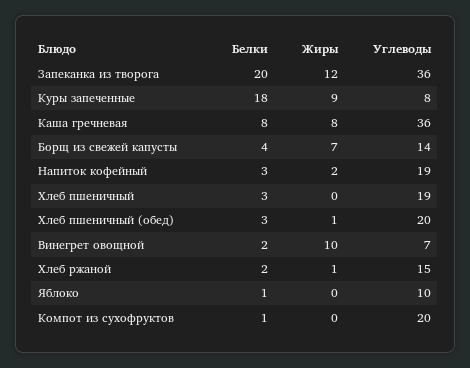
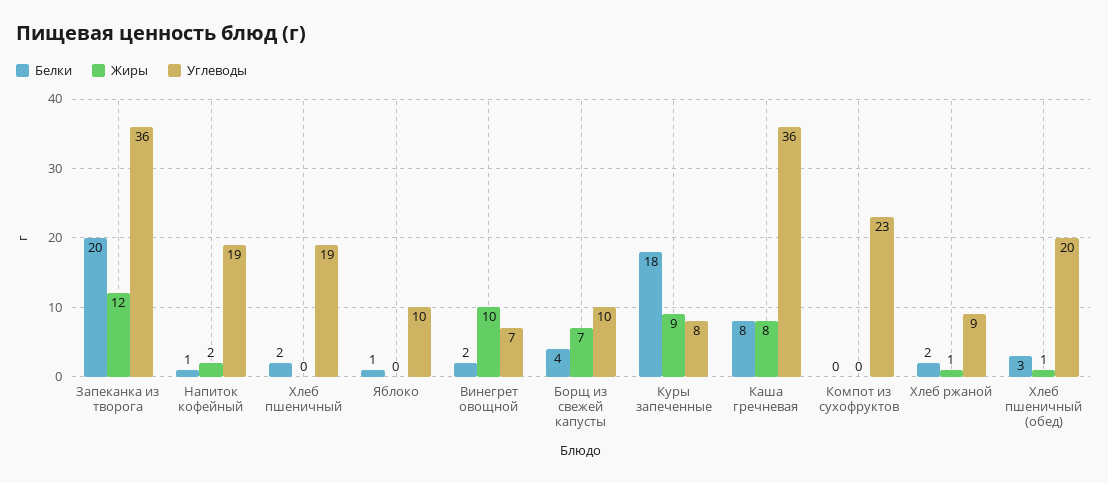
  {
    "Белки": {
      "Запеканка из творога": 20,
      "Куры запеченные": 18,
      "Каша гречневая": 8,
      "Борщ из свежей капусты": 4,
-     "Напиток кофейный": 3,
+     "Напиток кофейный": 1,
-     "Хлеб пшеничный": 3,
+     "Хлеб пшеничный": 2,
      "Хлеб пшеничный (обед)": 3,
      "Винегрет овощной": 2,
      "Хлеб ржаной": 2,
      "Яблоко": 1,
-     "Компот из сухофруктов": 1
+     "Компот из сухофруктов": 0
    },
    "Жиры": {
      "Запеканка из творога": 12,
      "Куры запеченные": 9,
      "Каша гречневая": 8,
      "Борщ из свежей капусты": 7,
      "Напиток кофейный": 2,
      "Хлеб пшеничный": 0,
      "Хлеб пшеничный (обед)": 1,
      "Винегрет овощной": 10,
      "Хлеб ржаной": 1,
      "Яблоко": 0,
      "Компот из сухофруктов": 0
    },
    "Углеводы": {
      "Запеканка из творога": 36,
      "Куры запеченные": 8,
      "Каша гречневая": 36,
-     "Борщ из свежей капусты": 14,
+     "Борщ из свежей капусты": 10,
      "Напиток кофейный": 19,
      "Хлеб пшеничный": 19,
      "Хлеб пшеничный (обед)": 20,
      "Винегрет овощной": 7,
-     "Хлеб ржаной": 15,
+     "Хлеб ржаной": 9,
      "Яблоко": 10,
-     "Компот из сухофруктов": 20
+     "Компот из сухофруктов": 23
    }
  }

